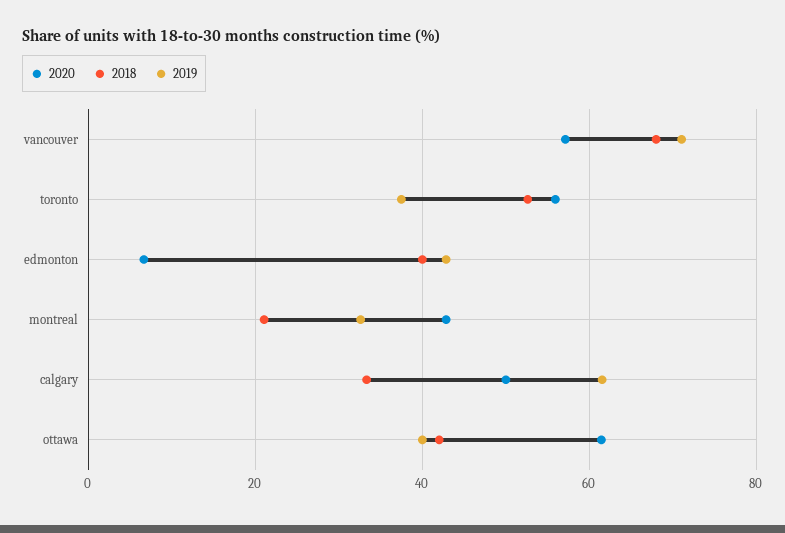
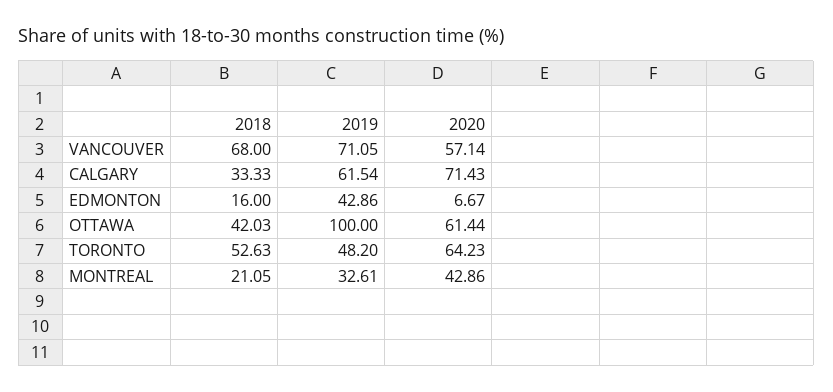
  {
    "2020": {
      "vancouver": 57.14,
-     "toronto": 56,
+     "toronto": 64.23,
      "edmonton": 6.67,
      "montreal": 42.86,
-     "calgary": 50,
+     "calgary": 71.43,
      "ottawa": 61.44
    },
    "2018": {
      "vancouver": 68,
      "toronto": 52.63,
-     "edmonton": 40,
+     "edmonton": 16,
      "montreal": 21.05,
      "calgary": 33.33,
      "ottawa": 42.03
    },
    "2019": {
      "vancouver": 71.05,
-     "toronto": 38,
+     "toronto": 48.2,
      "edmonton": 42.86,
      "montreal": 32.61,
      "calgary": 61.54,
-     "ottawa": 40
+     "ottawa": 100
    }
  }

